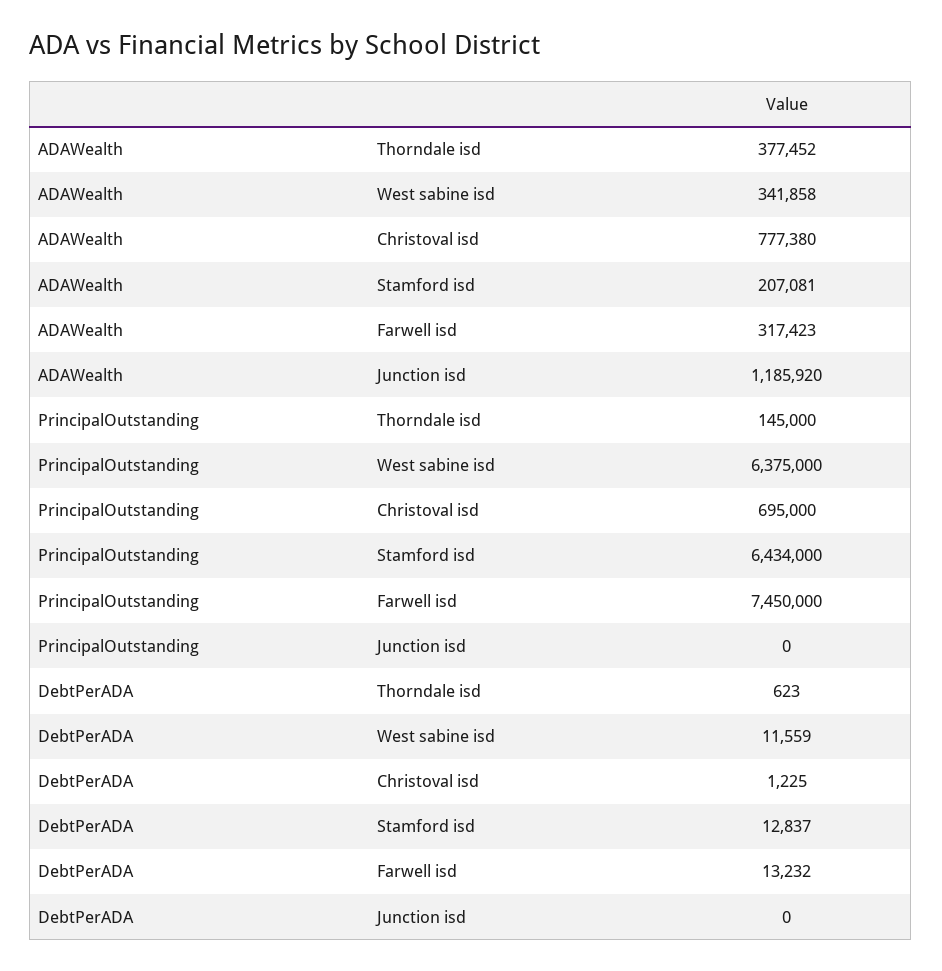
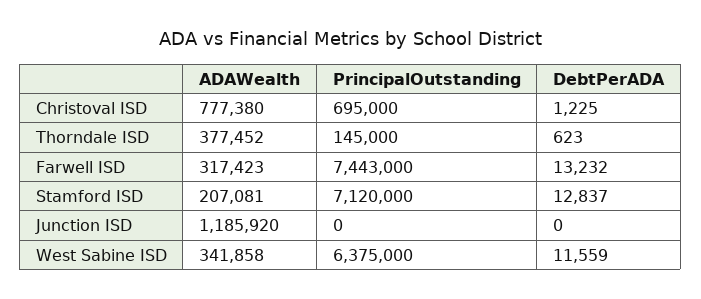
  {
    "ADAWealth": {
      "Thorndale isd": 377452,
      "West sabine isd": 341858,
      "Christoval isd": 777380,
      "Stamford isd": 207081,
      "Farwell isd": 317423,
      "Junction isd": 1185920
    },
    "PrincipalOutstanding": {
      "Thorndale isd": 145000,
      "West sabine isd": 6375000,
      "Christoval isd": 695000,
-     "Stamford isd": 6434000,
+     "Stamford isd": 7120000,
-     "Farwell isd": 7450000,
+     "Farwell isd": 7443000,
      "Junction isd": 0
    },
    "DebtPerADA": {
      "Thorndale isd": 623,
      "West sabine isd": 11559,
      "Christoval isd": 1225,
      "Stamford isd": 12837,
      "Farwell isd": 13232,
      "Junction isd": 0
    }
  }

